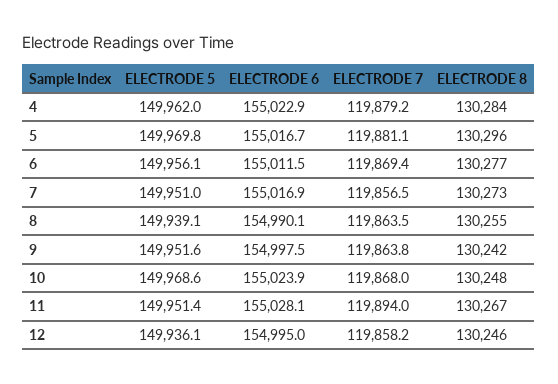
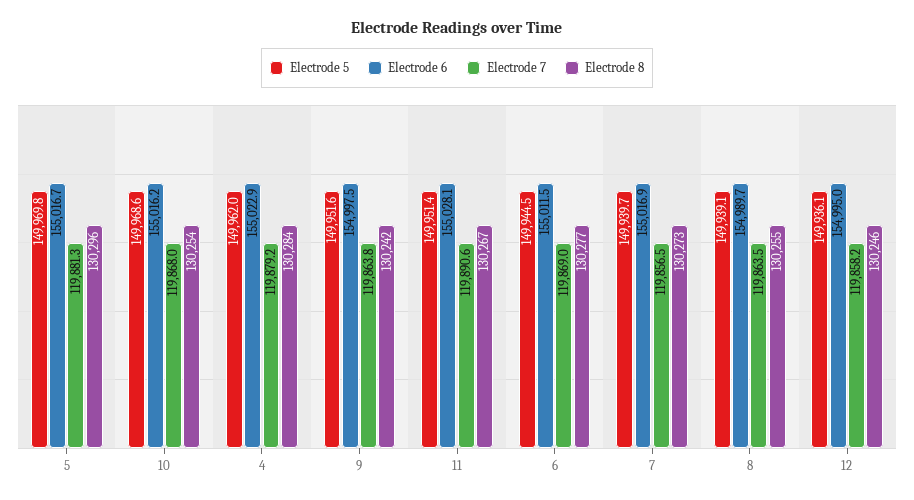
  {
    "ELECTRODE 5": {
      "4": 149962,
      "5": 149969.8,
-     "6": 149956.1,
+     "6": 149944.5,
-     "7": 149951,
+     "7": 149939.7,
      "8": 149939.1,
      "9": 149951.6,
      "10": 149968.6,
      "11": 149951.4,
      "12": 149936.1
    },
    "ELECTRODE 6": {
      "4": 155022.9,
      "5": 155016.7,
      "6": 155011.5,
      "7": 155016.9,
-     "8": 154990.1,
+     "8": 154989.7,
      "9": 154997.5,
-     "10": 155023.9,
+     "10": 155016.2,
      "11": 155028.1,
      "12": 154995
    },
    "ELECTRODE 7": {
      "4": 119879.2,
-     "5": 119881.1,
+     "5": 119881.3,
-     "6": 119869.4,
+     "6": 119869,
      "7": 119856.5,
      "8": 119863.5,
      "9": 119863.8,
      "10": 119868,
-     "11": 119894,
+     "11": 119890.6,
      "12": 119858.2
    },
    "ELECTRODE 8": {
      "4": 130284,
      "5": 130296,
      "6": 130277,
      "7": 130273,
      "8": 130255,
      "9": 130242,
-     "10": 130248,
+     "10": 130254,
      "11": 130267,
      "12": 130246
    }
  }

